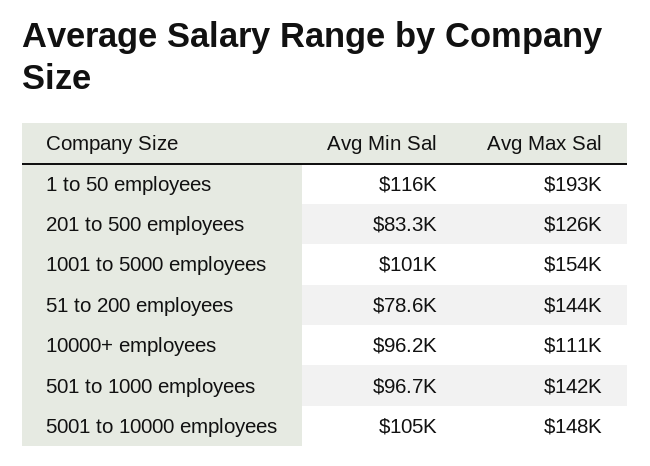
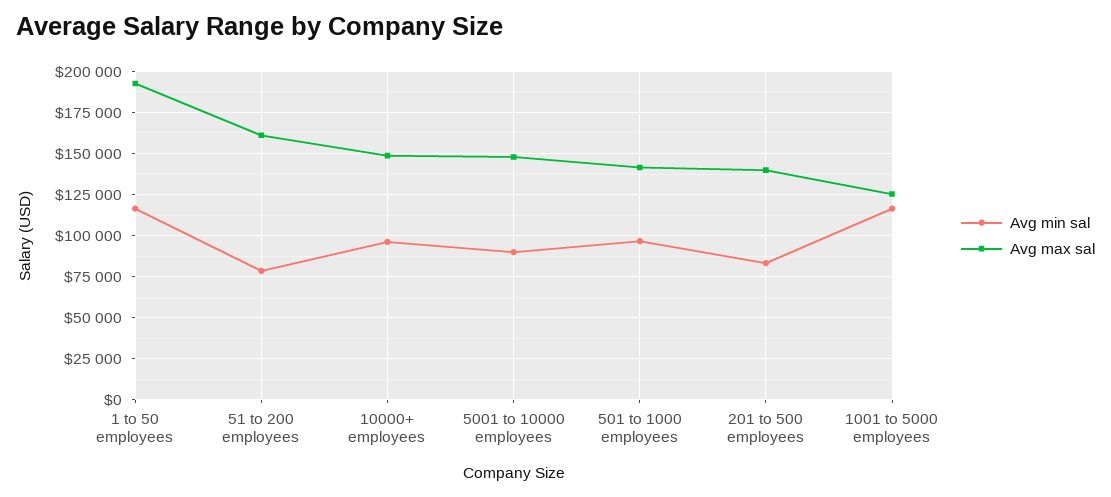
  {
    "Avg Min Sal": {
      "1 to 50 employees": 116000,
      "201 to 500 employees": 83300,
-     "1001 to 5000 employees": 101000,
+     "1001 to 5000 employees": 115000,
      "51 to 200 employees": 78600,
      "10000+ employees": 96200,
      "501 to 1000 employees": 96700,
-     "5001 to 10000 employees": 105000
+     "5001 to 10000 employees": 90000
    },
    "Avg Max Sal": {
      "1 to 50 employees": 193000,
-     "201 to 500 employees": 126000,
+     "201 to 500 employees": 140000,
-     "1001 to 5000 employees": 154000,
+     "1001 to 5000 employees": 125000,
-     "51 to 200 employees": 144000,
+     "51 to 200 employees": 160000,
-     "10000+ employees": 111000,
+     "10000+ employees": 150000,
      "501 to 1000 employees": 142000,
      "5001 to 10000 employees": 148000
    }
  }

